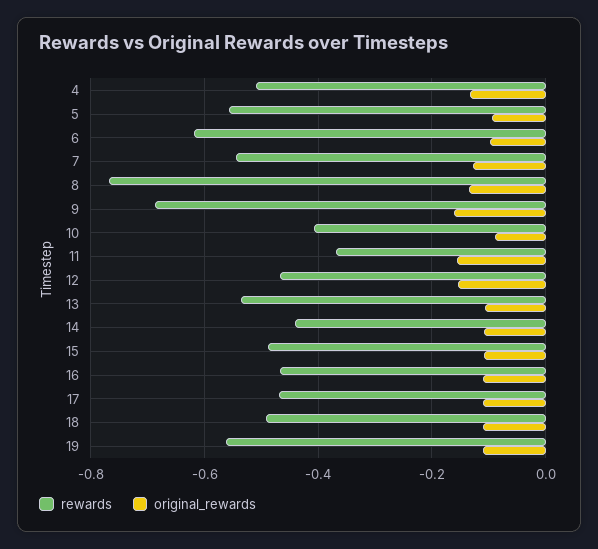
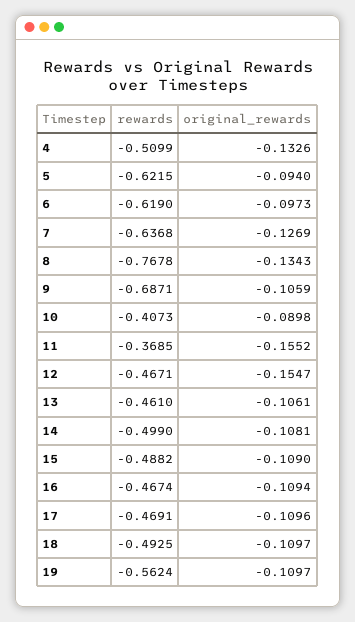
  {
    "rewards": {
      "4": -0.5099,
-     "5": -0.56,
+     "5": -0.6215,
      "6": -0.619,
-     "7": -0.54,
+     "7": -0.6368,
      "8": -0.7678,
      "9": -0.6871,
      "10": -0.4073,
      "11": -0.3685,
      "12": -0.4671,
-     "13": -0.54,
+     "13": -0.461,
-     "14": -0.44,
+     "14": -0.499,
      "15": -0.4882,
      "16": -0.4674,
      "17": -0.4691,
      "18": -0.4925,
      "19": -0.5624
    },
    "original_rewards": {
      "4": -0.1326,
      "5": -0.094,
      "6": -0.0973,
      "7": -0.1269,
      "8": -0.1343,
-     "9": -0.16,
+     "9": -0.1059,
      "10": -0.0898,
      "11": -0.1552,
      "12": -0.1547,
      "13": -0.1061,
      "14": -0.1081,
      "15": -0.109,
      "16": -0.1094,
      "17": -0.1096,
      "18": -0.1097,
      "19": -0.1097
    }
  }

